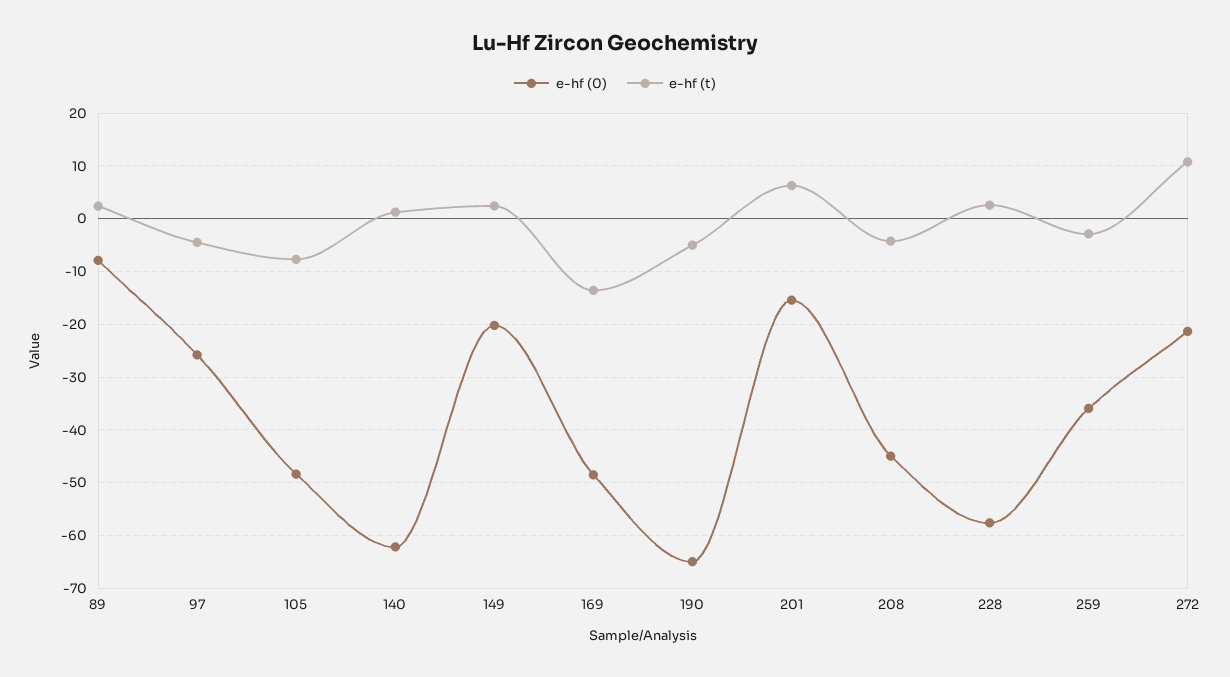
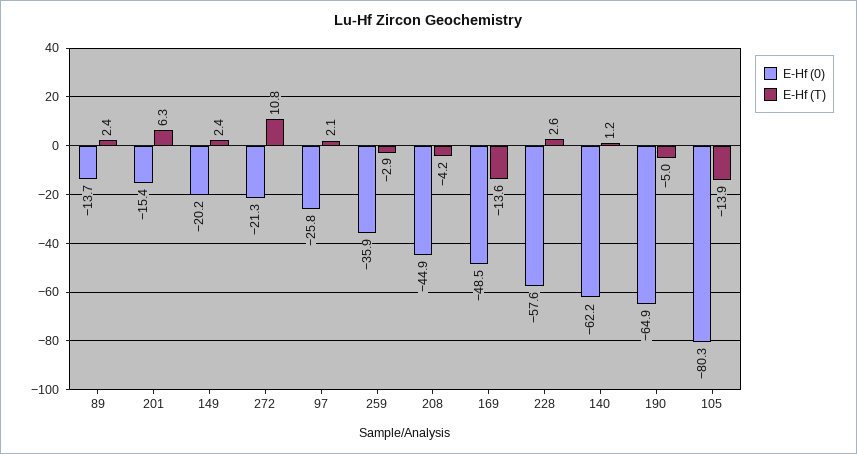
  {
    "e-hf (0)": {
-     "89": -8,
+     "89": -13.7,
      "97": -25.8,
-     "105": -48,
+     "105": -80.3,
      "140": -62.2,
      "149": -20.2,
      "169": -48.5,
      "190": -64.9,
      "201": -15.4,
      "208": -44.9,
      "228": -57.6,
      "259": -35.9,
      "272": -21.3
    },
    "e-hf (t)": {
      "89": 2.4,
-     "97": -4,
+     "97": 2.1,
-     "105": -8,
+     "105": -13.9,
      "140": 1.2,
      "149": 2.4,
      "169": -13.6,
      "190": -5,
      "201": 6.3,
      "208": -4.2,
      "228": 2.6,
      "259": -2.9,
      "272": 10.8
    }
  }

